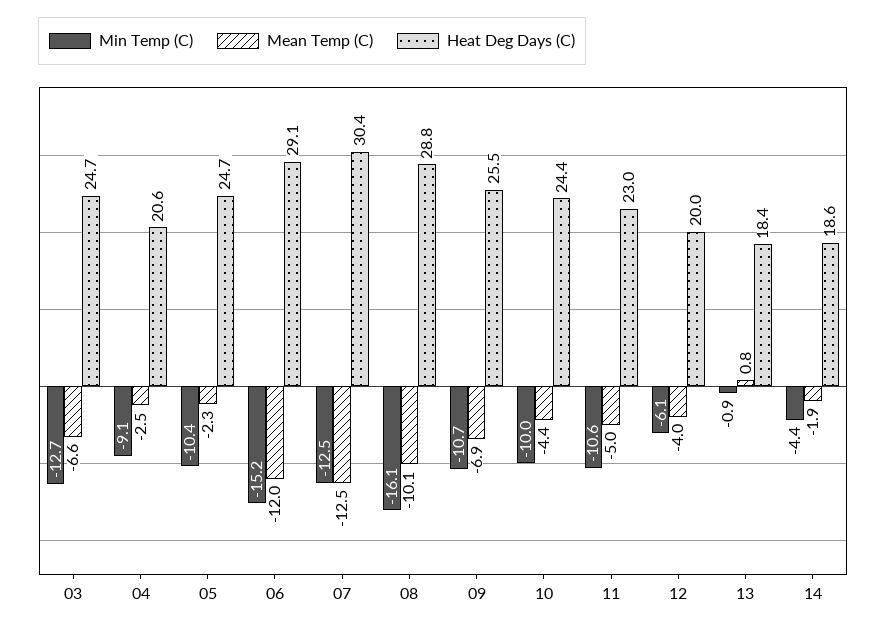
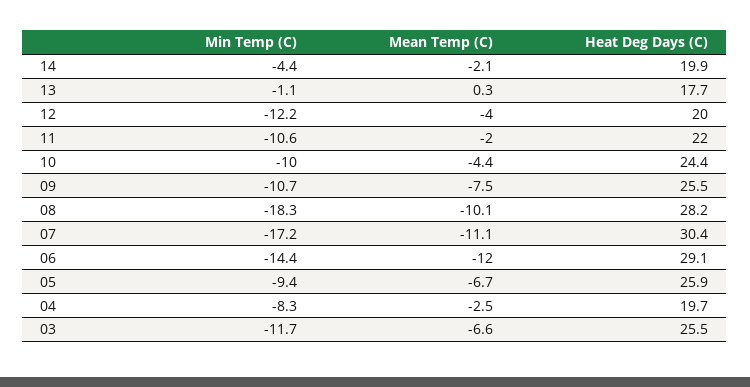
  {
    "Min Temp (C)": {
-     "03": -12.7,
+     "03": -11.7,
-     "04": -9.1,
+     "04": -8.3,
-     "05": -10.4,
+     "05": -9.4,
-     "06": -15.2,
+     "06": -14.4,
-     "07": -12.5,
+     "07": -17.2,
-     "08": -16.1,
+     "08": -18.3,
      "09": -10.7,
      "10": -10,
      "11": -10.6,
-     "12": -6.1,
+     "12": -12.2,
-     "13": -0.9,
+     "13": -1.1,
      "14": -4.4
    },
    "Mean Temp (C)": {
      "03": -6.6,
      "04": -2.5,
-     "05": -2.3,
+     "05": -6.7,
      "06": -12,
-     "07": -12.5,
+     "07": -11.1,
      "08": -10.1,
-     "09": -6.9,
+     "09": -7.5,
      "10": -4.4,
-     "11": -5,
+     "11": -2,
      "12": -4,
-     "13": 0.8,
+     "13": 0.3,
-     "14": -1.9
+     "14": -2.1
    },
    "Heat Deg Days (C)": {
-     "03": 24.7,
+     "03": 25.5,
-     "04": 20.6,
+     "04": 19.7,
-     "05": 24.7,
+     "05": 25.9,
      "06": 29.1,
      "07": 30.4,
-     "08": 28.8,
+     "08": 28.2,
      "09": 25.5,
      "10": 24.4,
-     "11": 23,
+     "11": 22,
      "12": 20,
-     "13": 18.4,
+     "13": 17.7,
-     "14": 18.6
+     "14": 19.9
    }
  }

